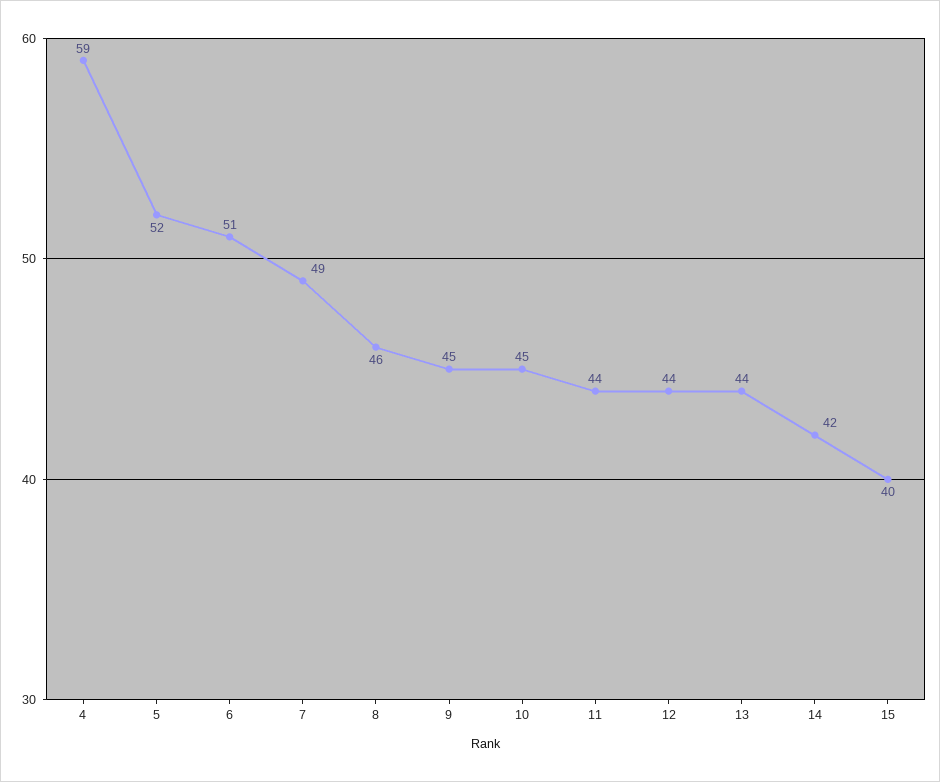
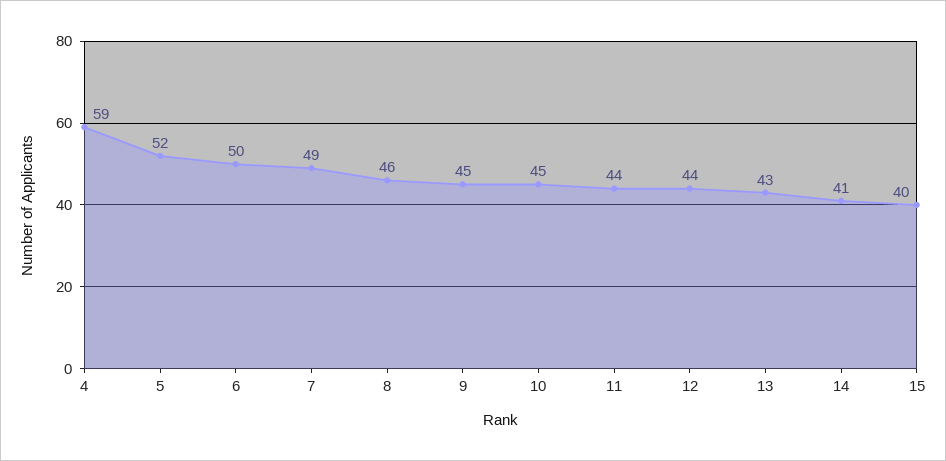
  {
    "4": 59,
    "5": 52,
-   "6": 51,
+   "6": 50,
    "7": 49,
    "8": 46,
    "9": 45,
    "10": 45,
    "11": 44,
    "12": 44,
-   "13": 44,
+   "13": 43,
-   "14": 42,
+   "14": 41,
    "15": 40
  }

